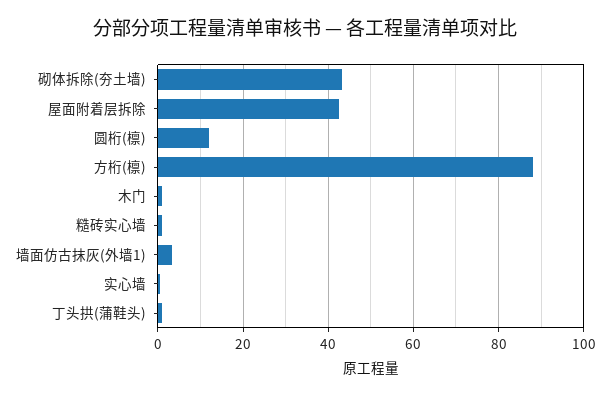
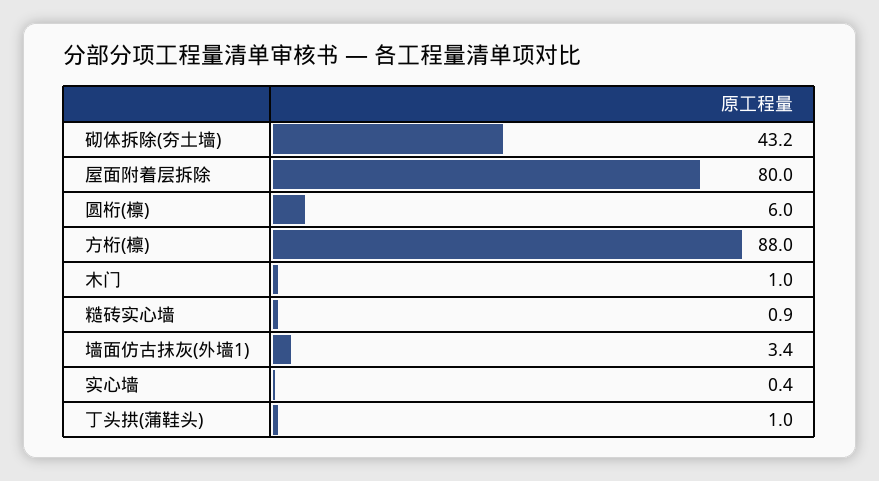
  {
    "砌体拆除(夯土墙)": 43.2,
-   "屋面附着层拆除": 42,
+   "屋面附着层拆除": 80,
-   "圆桁(檩)": 12,
+   "圆桁(檩)": 6,
    "方桁(檩)": 88,
    "木门": 1,
    "糙砖实心墙": 0.9,
    "墙面仿古抹灰(外墙1)": 3.4,
    "实心墙": 0.4,
    "丁头拱(蒲鞋头)": 1
  }

